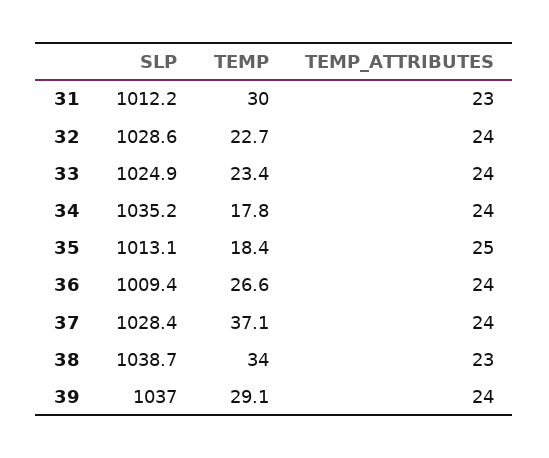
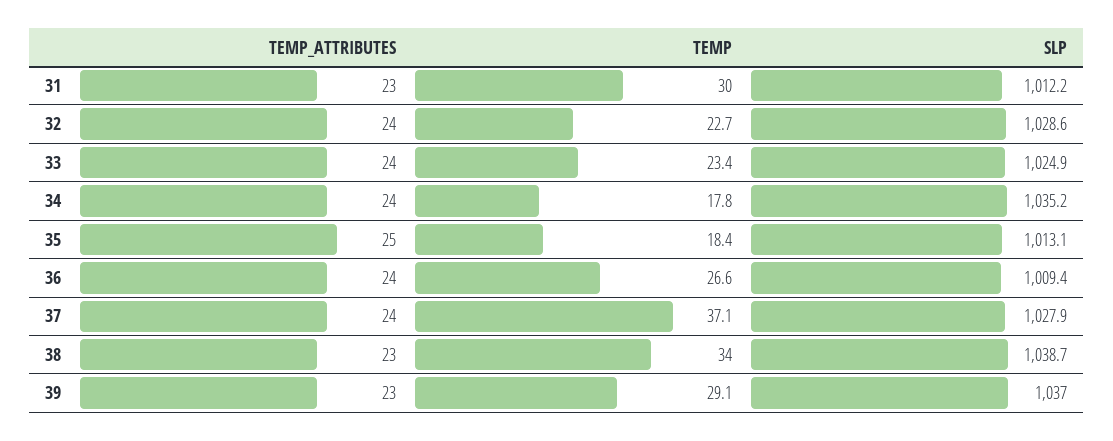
  {
    "SLP": {
      "31": 1012.2,
      "32": 1028.6,
      "33": 1024.9,
      "34": 1035.2,
      "35": 1013.1,
      "36": 1009.4,
-     "37": 1028.4,
+     "37": 1027.9,
      "38": 1038.7,
      "39": 1037
    },
    "TEMP": {
      "31": 30,
      "32": 22.7,
      "33": 23.4,
      "34": 17.8,
      "35": 18.4,
      "36": 26.6,
      "37": 37.1,
      "38": 34,
      "39": 29.1
    },
    "TEMP_ATTRIBUTES": {
      "31": 23,
      "32": 24,
      "33": 24,
      "34": 24,
      "35": 25,
      "36": 24,
      "37": 24,
      "38": 23,
-     "39": 24
+     "39": 23
    }
  }

